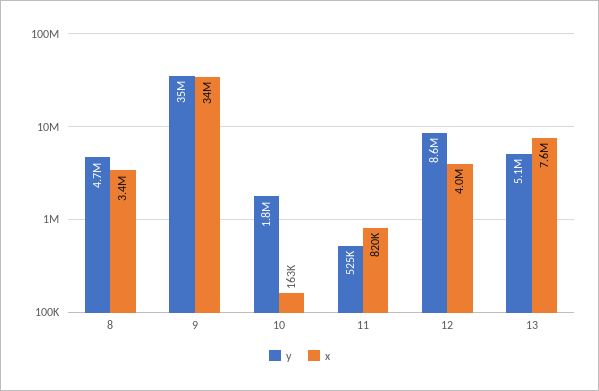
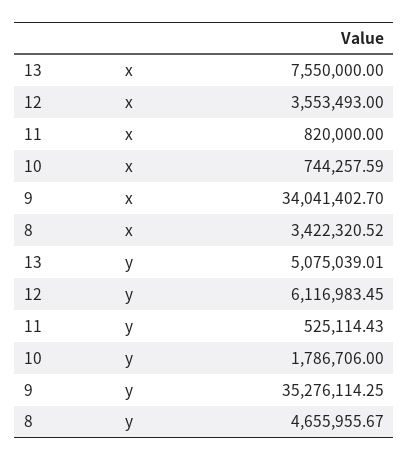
  {
    "y": {
      "8": 4655955.67,
      "9": 35276114.25,
      "10": 1786706,
      "11": 525114.43,
-     "12": 8600000,
+     "12": 6116983.45,
      "13": 5075039.01
    },
    "x": {
      "8": 3422320.52,
      "9": 34041402.7,
-     "10": 163000,
+     "10": 744257.59,
      "11": 820000,
-     "12": 4000000,
+     "12": 3553493,
      "13": 7550000
    }
  }

